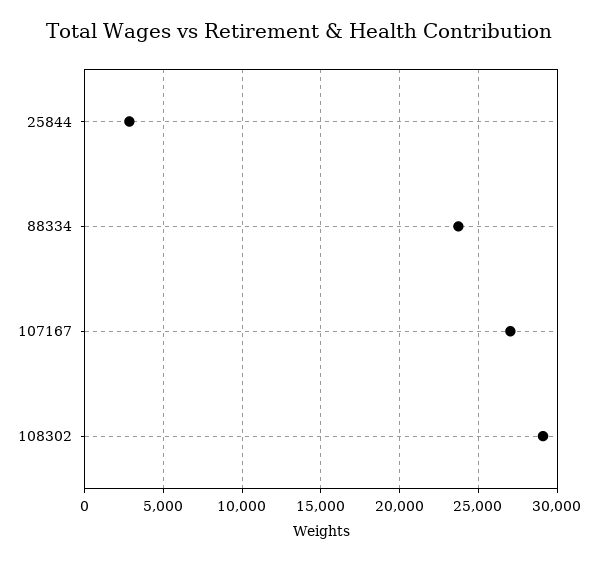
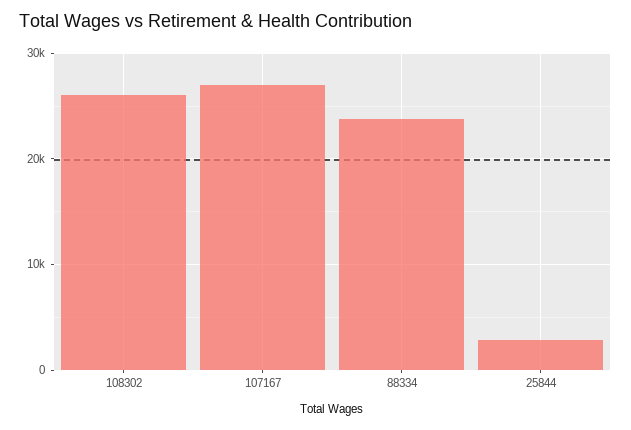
  {
    "25844": 3000,
    "88334": 23500,
    "107167": 27000,
-   "108302": 29000
+   "108302": 26000
  }

